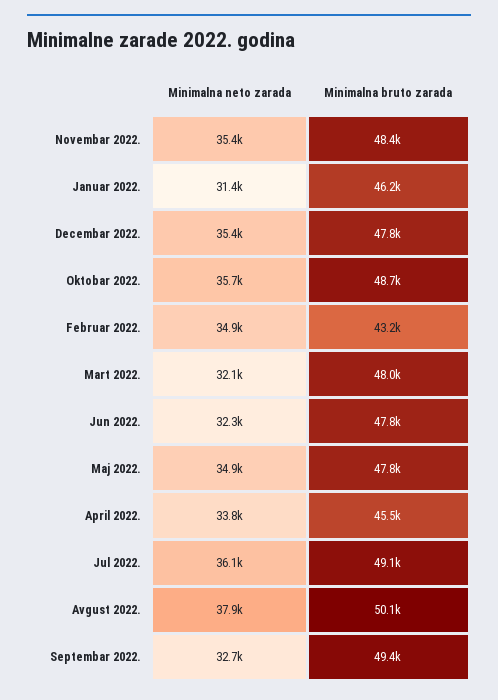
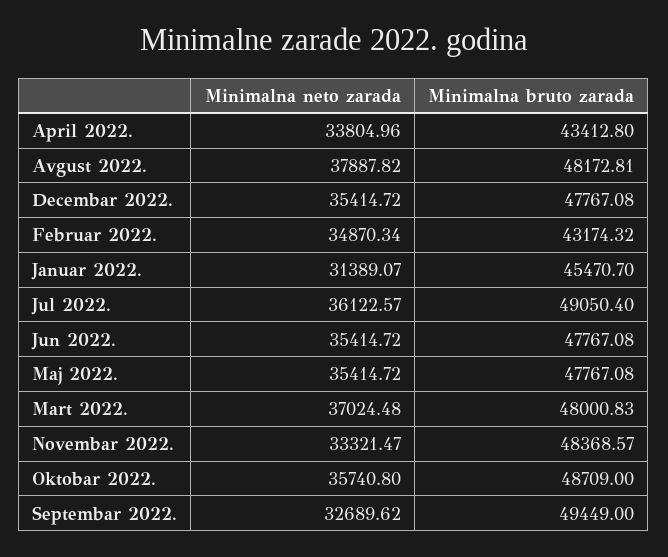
  {
    "Minimalna neto zarada": {
-     "Novembar 2022.": 35400,
+     "Novembar 2022.": 33321.47,
      "Januar 2022.": 31389.07,
      "Decembar 2022.": 35414.72,
      "Oktobar 2022.": 35740.8,
      "Februar 2022.": 34870.34,
-     "Mart 2022.": 32100,
+     "Mart 2022.": 37024.48,
-     "Jun 2022.": 32300,
+     "Jun 2022.": 35414.72,
-     "Maj 2022.": 34900,
+     "Maj 2022.": 35414.72,
      "April 2022.": 33804.96,
      "Jul 2022.": 36122.57,
      "Avgust 2022.": 37887.82,
      "Septembar 2022.": 32689.62
    },
    "Minimalna bruto zarada": {
      "Novembar 2022.": 48368.57,
-     "Januar 2022.": 46200,
+     "Januar 2022.": 45470.7,
      "Decembar 2022.": 47767.08,
      "Oktobar 2022.": 48709,
      "Februar 2022.": 43174.32,
      "Mart 2022.": 48000.83,
      "Jun 2022.": 47767.08,
      "Maj 2022.": 47767.08,
-     "April 2022.": 45500,
+     "April 2022.": 43412.8,
      "Jul 2022.": 49050.4,
-     "Avgust 2022.": 50100,
+     "Avgust 2022.": 48172.81,
      "Septembar 2022.": 49449
    }
  }

